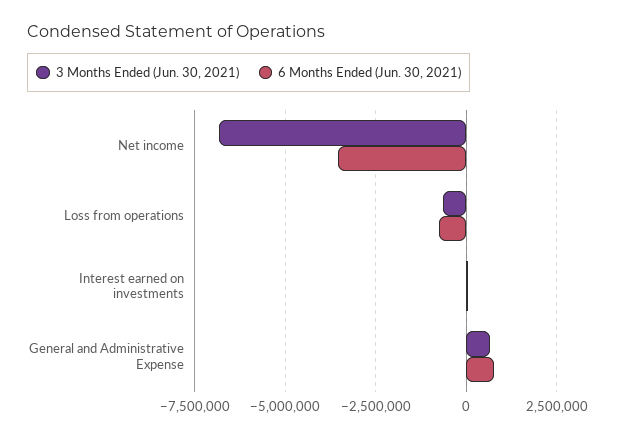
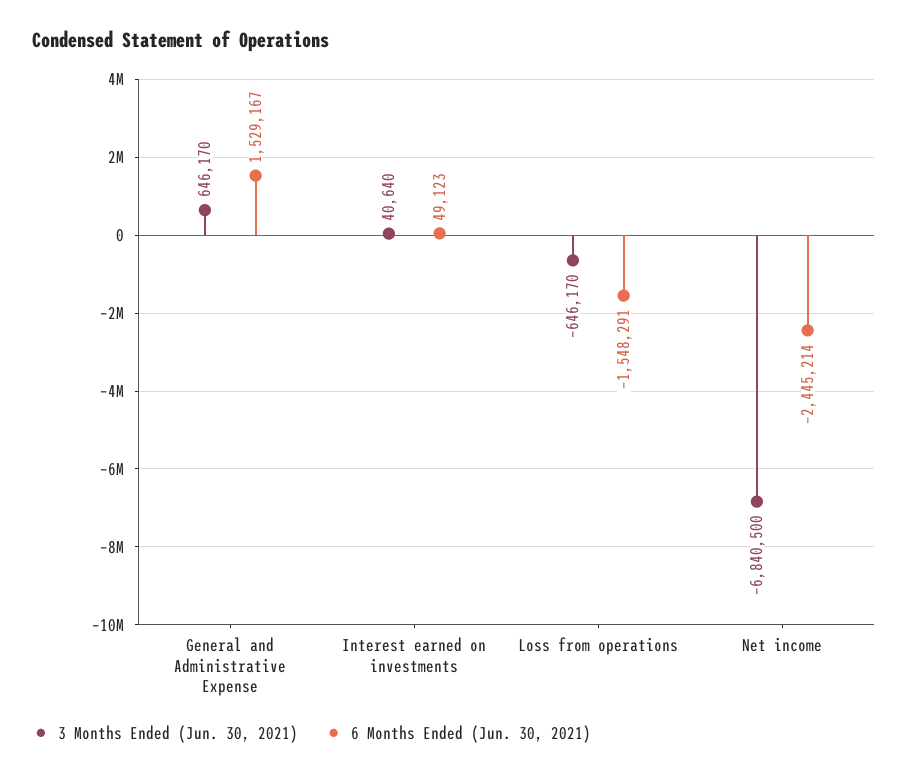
  {
    "3 Months Ended (Jun. 30, 2021)": {
      "Net income": -6840500,
      "Loss from operations": -646170,
      "Interest earned on investments": 40640,
      "General and Administrative Expense": 646170
    },
    "6 Months Ended (Jun. 30, 2021)": {
-     "Net income": -3500000,
+     "Net income": -2445214,
-     "Loss from operations": -750000,
+     "Loss from operations": -1548291,
      "Interest earned on investments": 49123,
-     "General and Administrative Expense": 750000
+     "General and Administrative Expense": 1529167
    }
  }

